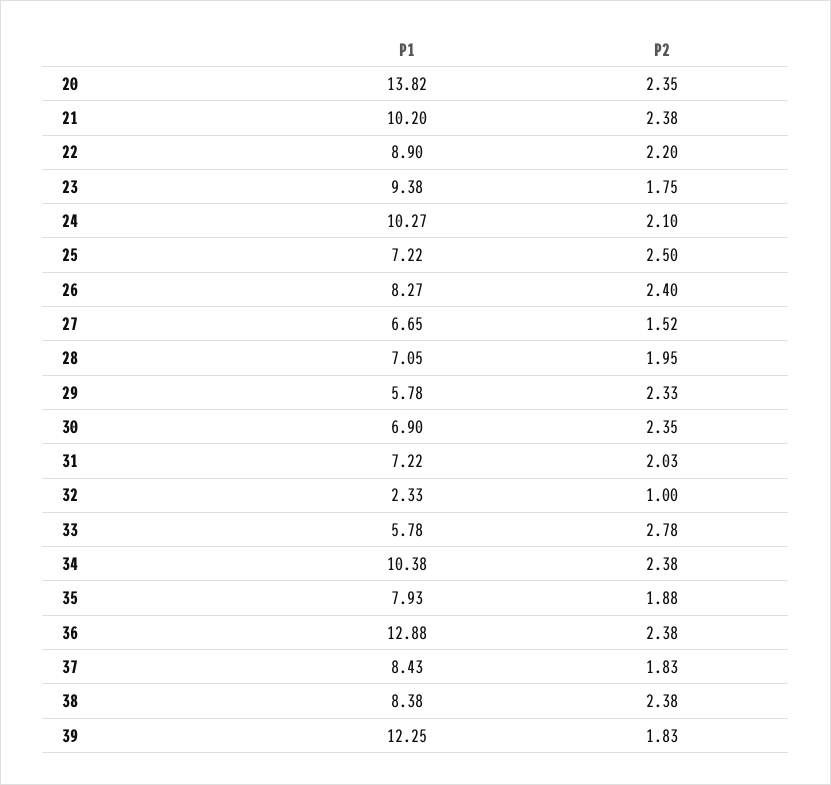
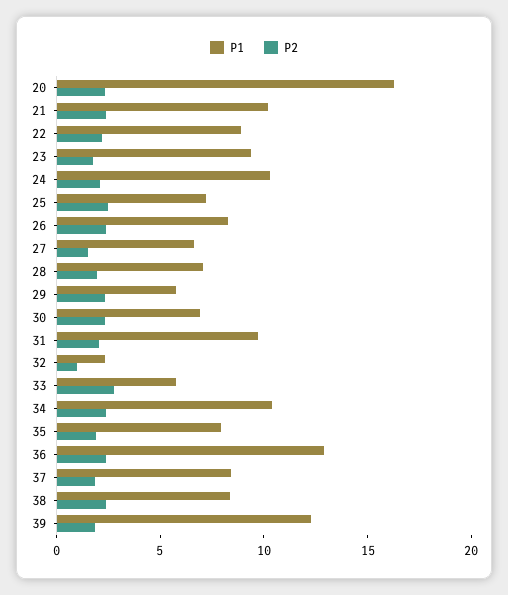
  {
    "P1": {
-     "20": 13.82,
+     "20": 16,
      "21": 10.2,
      "22": 8.9,
      "23": 9.38,
      "24": 10.27,
      "25": 7.22,
      "26": 8.27,
      "27": 6.65,
      "28": 7.05,
      "29": 5.78,
      "30": 6.9,
-     "31": 7.22,
+     "31": 10,
      "32": 2.33,
      "33": 5.78,
      "34": 10.38,
      "35": 7.93,
      "36": 12.88,
      "37": 8.43,
      "38": 8.38,
      "39": 12.25
    },
    "P2": {
      "20": 2.35,
      "21": 2.38,
      "22": 2.2,
      "23": 1.75,
      "24": 2.1,
      "25": 2.5,
      "26": 2.4,
      "27": 1.52,
      "28": 1.95,
      "29": 2.33,
      "30": 2.35,
      "31": 2.03,
      "32": 1,
      "33": 2.78,
      "34": 2.38,
      "35": 1.88,
      "36": 2.38,
      "37": 1.83,
      "38": 2.38,
      "39": 1.83
    }
  }

